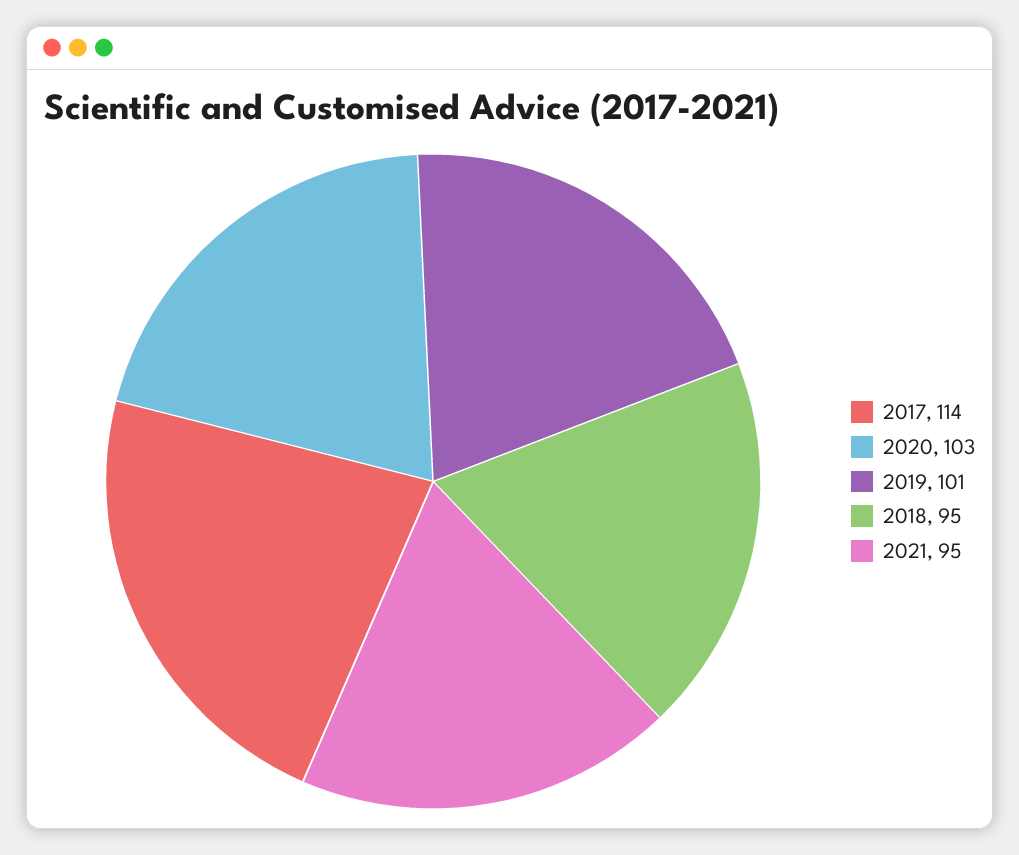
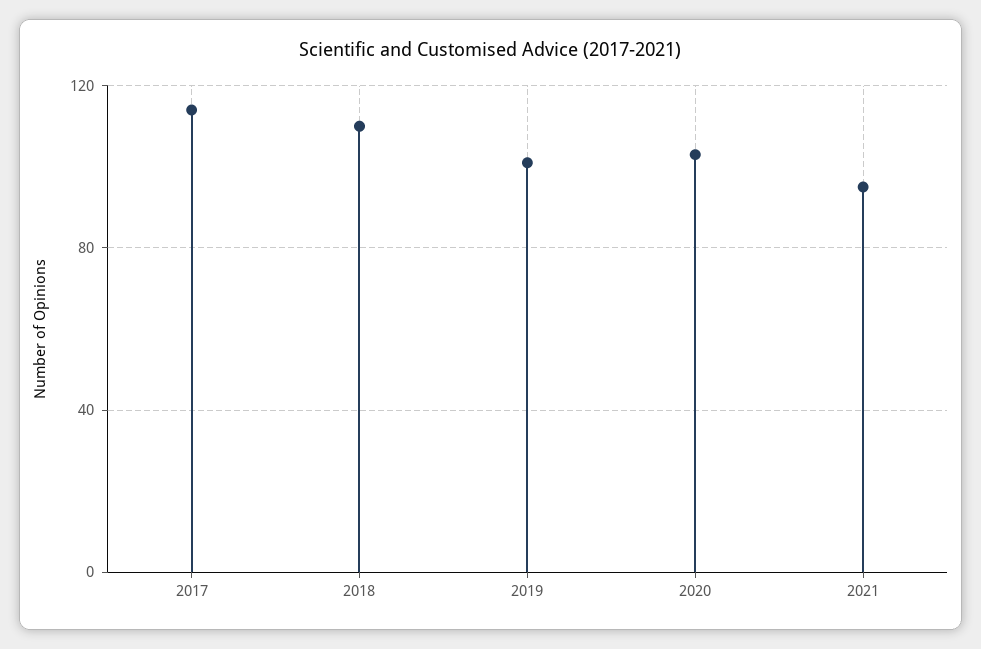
  {
    "2017": 114,
    "2020": 103,
    "2019": 101,
-   "2018": 95,
+   "2018": 110,
    "2021": 95
  }

